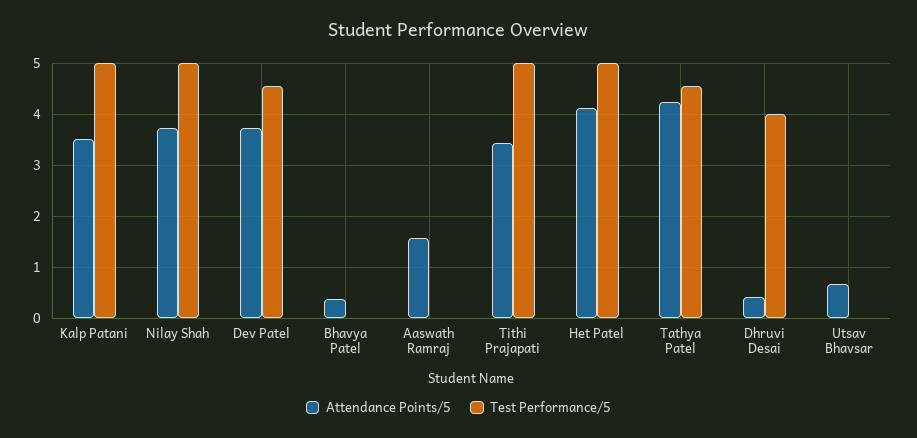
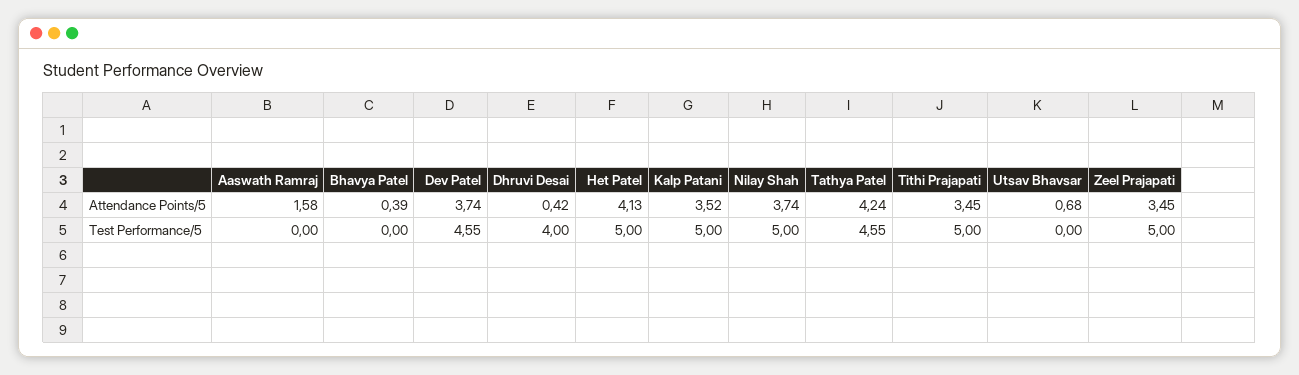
  {
    "Attendance Points/5": {
      "Kalp Patani": 3.52,
      "Nilay Shah": 3.74,
      "Dev Patel": 3.74,
      "Bhavya Patel": 0.39,
      "Aaswath Ramraj": 1.58,
      "Tithi Prajapati": 3.45,
      "Het Patel": 4.13,
      "Tathya Patel": 4.24,
      "Dhruvi Desai": 0.42,
-     "Utsav Bhavsar": 0.68
+     "Utsav Bhavsar": 0.68,
+     "Zeel Prajapati": 3.45
    },
    "Test Performance/5": {
      "Kalp Patani": 5,
      "Nilay Shah": 5,
      "Dev Patel": 4.55,
      "Bhavya Patel": 0,
      "Aaswath Ramraj": 0,
      "Tithi Prajapati": 5,
      "Het Patel": 5,
      "Tathya Patel": 4.55,
      "Dhruvi Desai": 4,
-     "Utsav Bhavsar": 0
+     "Utsav Bhavsar": 0,
+     "Zeel Prajapati": 5
    }
  }

